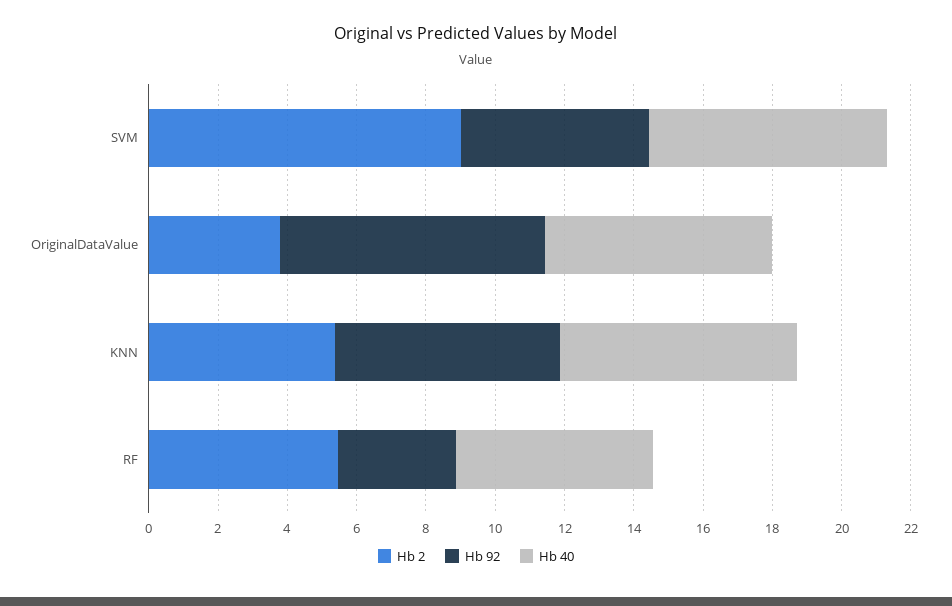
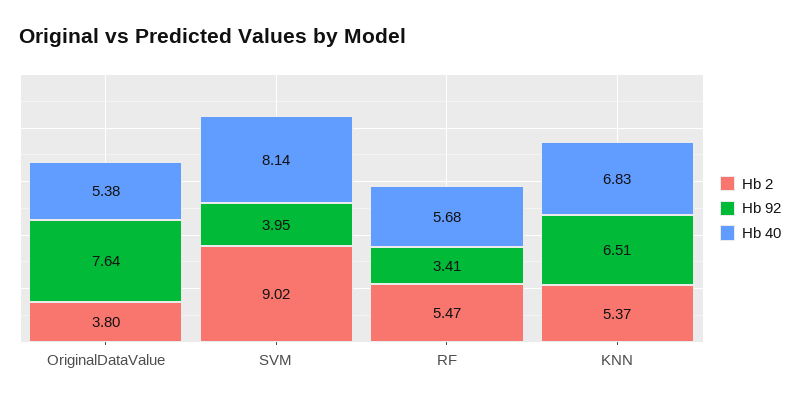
  {
    "Hb 2": {
      "SVM": 9.02,
      "OriginalDataValue": 3.8,
      "KNN": 5.37,
      "RF": 5.47
    },
    "Hb 92": {
-     "SVM": 5.5,
+     "SVM": 3.95,
      "OriginalDataValue": 7.64,
      "KNN": 6.51,
      "RF": 3.41
    },
    "Hb 40": {
-     "SVM": 7,
+     "SVM": 8.14,
-     "OriginalDataValue": 6.5,
+     "OriginalDataValue": 5.38,
      "KNN": 6.83,
      "RF": 5.68
    }
  }

